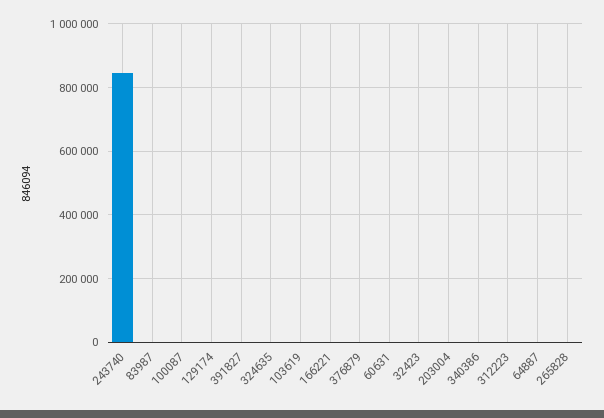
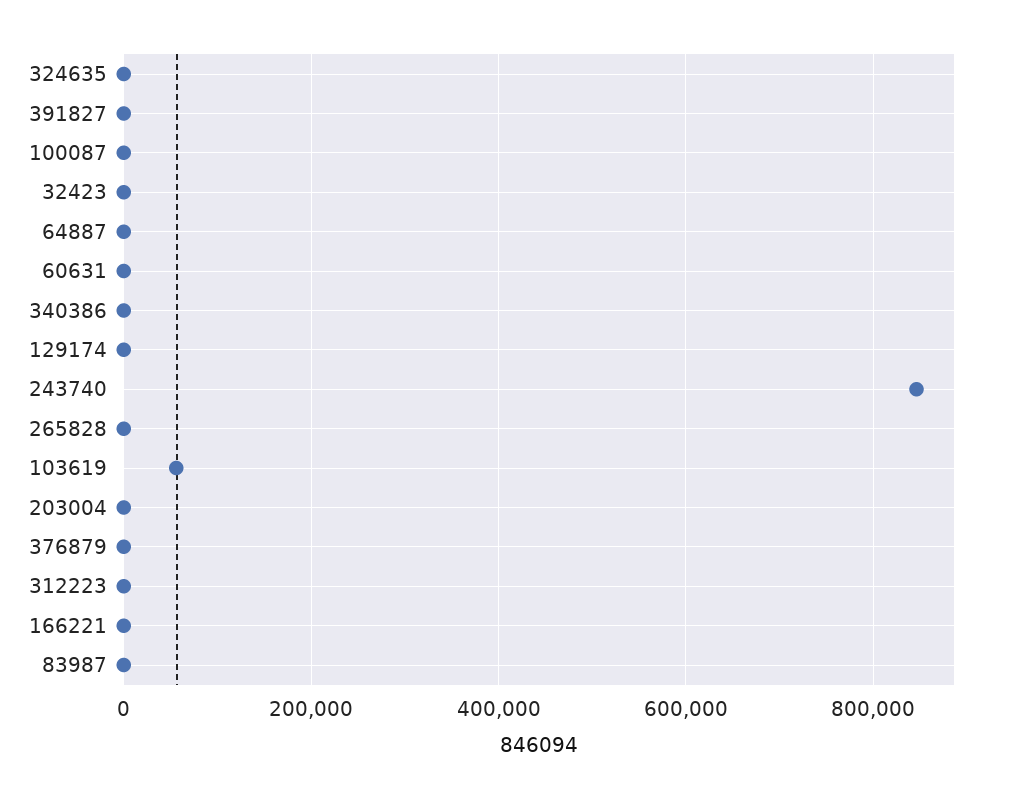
  {
    "243740": 840000,
    "83987": 0,
    "100087": 0,
    "129174": 0,
    "391827": 0,
    "324635": 0,
-   "103619": 0,
+   "103619": 60000,
    "166221": 0,
    "376879": 0,
    "60631": 0,
    "32423": 0,
    "203004": 0,
    "340386": 0,
    "312223": 0,
    "64887": 0,
    "265828": 0
  }

